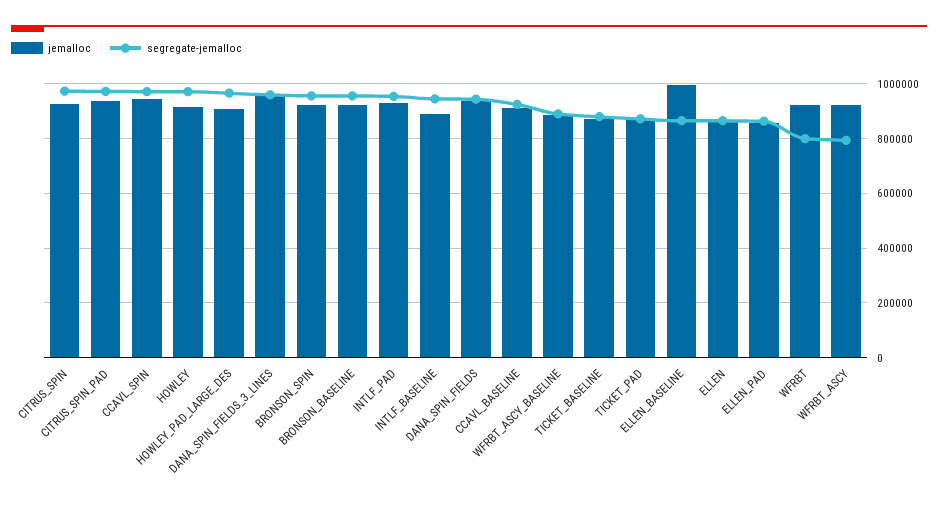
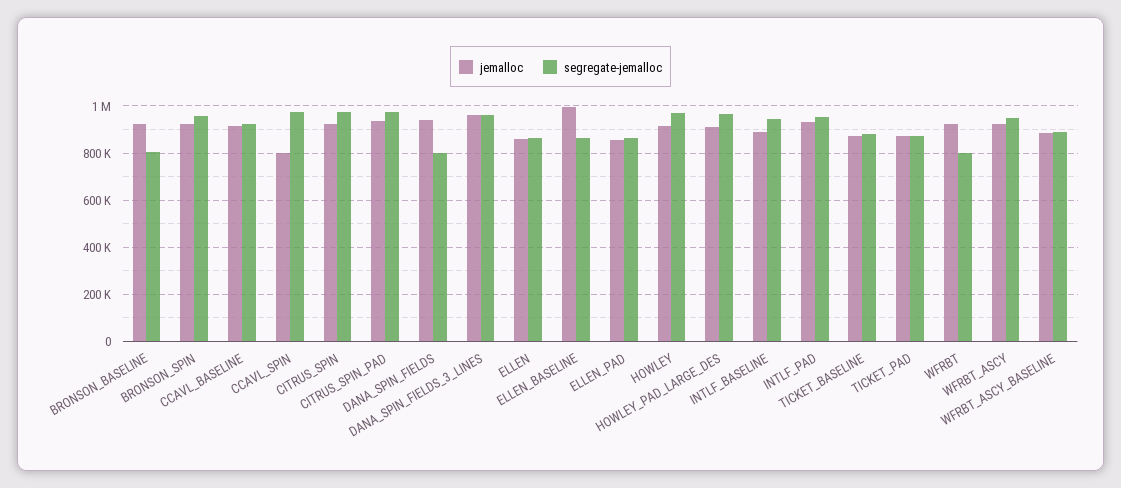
  {
    "jemalloc": {
      "CITRUS_SPIN": 925000,
      "CITRUS_SPIN_PAD": 950000,
-     "CCAVL_SPIN": 950000,
+     "CCAVL_SPIN": 800000,
      "HOWLEY": 925000,
      "HOWLEY_PAD_LARGE_DES": 900000,
      "DANA_SPIN_FIELDS_3_LINES": 950000,
      "BRONSON_SPIN": 925000,
      "BRONSON_BASELINE": 925000,
      "INTLF_PAD": 925000,
      "INTLF_BASELINE": 900000,
      "DANA_SPIN_FIELDS": 950000,
      "CCAVL_BASELINE": 925000,
      "WFRBT_ASCY_BASELINE": 875000,
      "TICKET_BASELINE": 875000,
      "TICKET_PAD": 875000,
      "ELLEN_BASELINE": 1000000,
      "ELLEN": 850000,
      "ELLEN_PAD": 850000,
      "WFRBT": 925000,
      "WFRBT_ASCY": 925000
    },
    "segregate-jemalloc": {
      "CITRUS_SPIN": 975000,
      "CITRUS_SPIN_PAD": 975000,
      "CCAVL_SPIN": 975000,
      "HOWLEY": 975000,
      "HOWLEY_PAD_LARGE_DES": 975000,
      "DANA_SPIN_FIELDS_3_LINES": 950000,
      "BRONSON_SPIN": 950000,
-     "BRONSON_BASELINE": 950000,
+     "BRONSON_BASELINE": 800000,
      "INTLF_PAD": 950000,
      "INTLF_BASELINE": 950000,
-     "DANA_SPIN_FIELDS": 950000,
+     "DANA_SPIN_FIELDS": 800000,
      "CCAVL_BASELINE": 925000,
      "WFRBT_ASCY_BASELINE": 900000,
      "TICKET_BASELINE": 875000,
      "TICKET_PAD": 875000,
      "ELLEN_BASELINE": 875000,
      "ELLEN": 875000,
      "ELLEN_PAD": 875000,
      "WFRBT": 800000,
-     "WFRBT_ASCY": 800000
+     "WFRBT_ASCY": 950000
    }
  }

